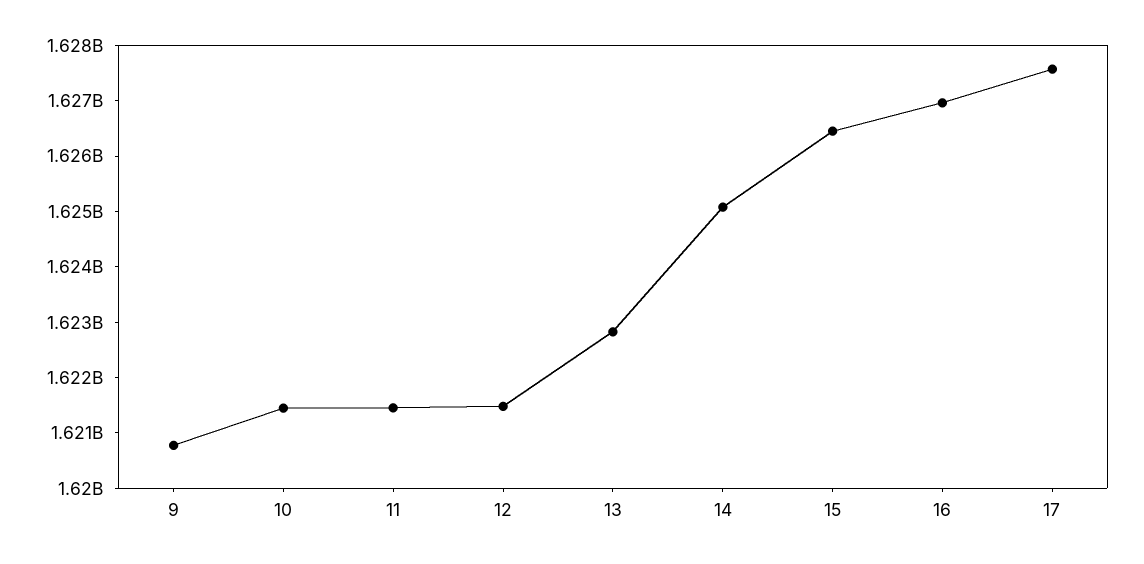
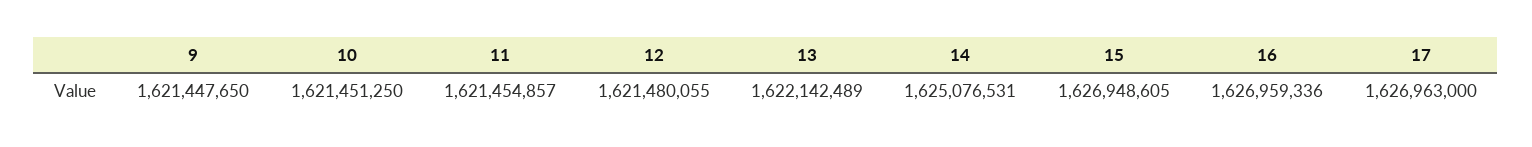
  {
-   "9": 1620800000,
+   "9": 1621447650,
    "10": 1621451250,
    "11": 1621454857,
    "12": 1621480055,
-   "13": 1622800000,
+   "13": 1622142489,
    "14": 1625076531,
-   "15": 1626400000,
+   "15": 1626948605,
    "16": 1626959336,
-   "17": 1627600000
+   "17": 1626963000
  }

